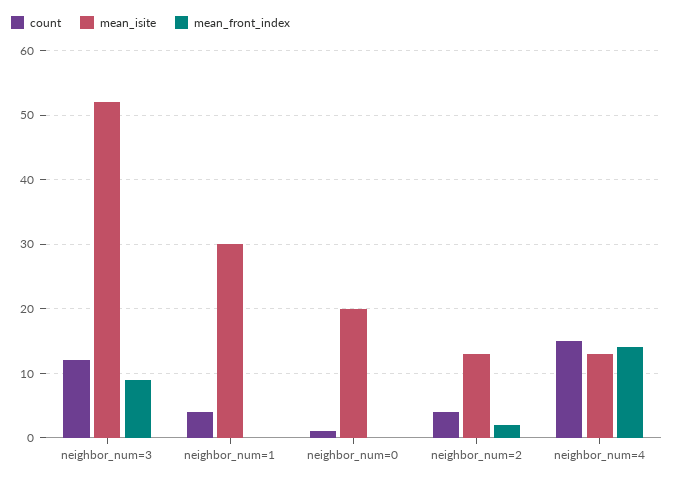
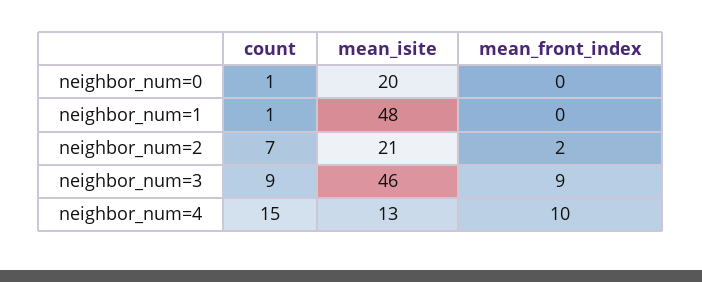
  {
    "count": {
-     "neighbor_num=3": 12,
+     "neighbor_num=3": 9,
-     "neighbor_num=1": 4,
+     "neighbor_num=1": 1,
      "neighbor_num=0": 1,
-     "neighbor_num=2": 4,
+     "neighbor_num=2": 7,
      "neighbor_num=4": 15
    },
    "mean_isite": {
-     "neighbor_num=3": 52,
+     "neighbor_num=3": 46,
-     "neighbor_num=1": 30,
+     "neighbor_num=1": 48,
      "neighbor_num=0": 20,
-     "neighbor_num=2": 13,
+     "neighbor_num=2": 21,
      "neighbor_num=4": 13
    },
    "mean_front_index": {
      "neighbor_num=3": 9,
      "neighbor_num=1": 0,
      "neighbor_num=0": 0,
      "neighbor_num=2": 2,
-     "neighbor_num=4": 14
+     "neighbor_num=4": 10
    }
  }

